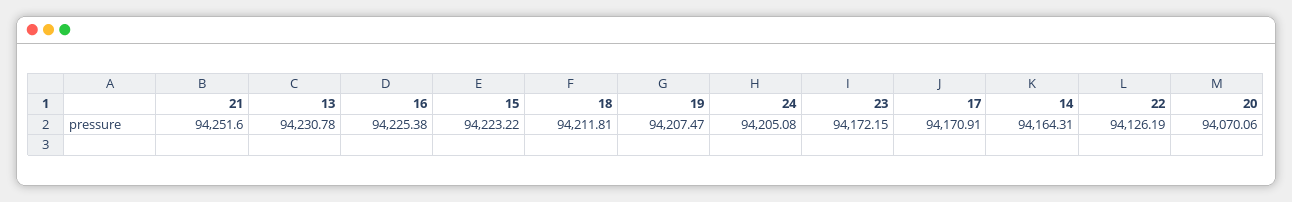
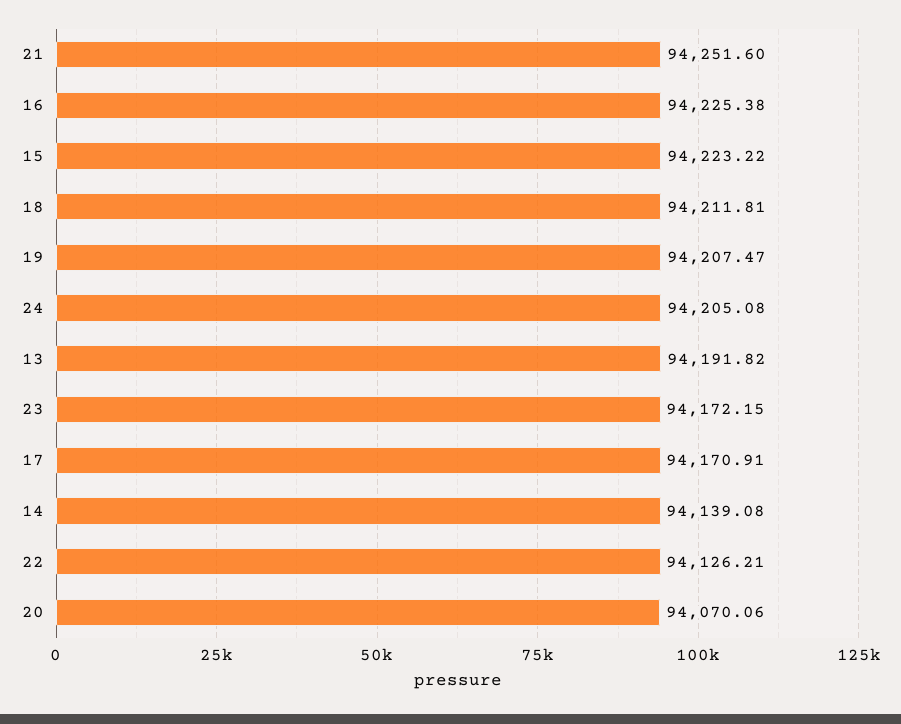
  {
    "21": 94251.6,
-   "13": 94230.78,
+   "13": 94191.82,
    "16": 94225.38,
    "15": 94223.22,
    "18": 94211.81,
    "19": 94207.47,
    "24": 94205.08,
    "23": 94172.15,
    "17": 94170.91,
-   "14": 94164.31,
+   "14": 94139.08,
-   "22": 94126.19,
+   "22": 94126.21,
    "20": 94070.06
  }

